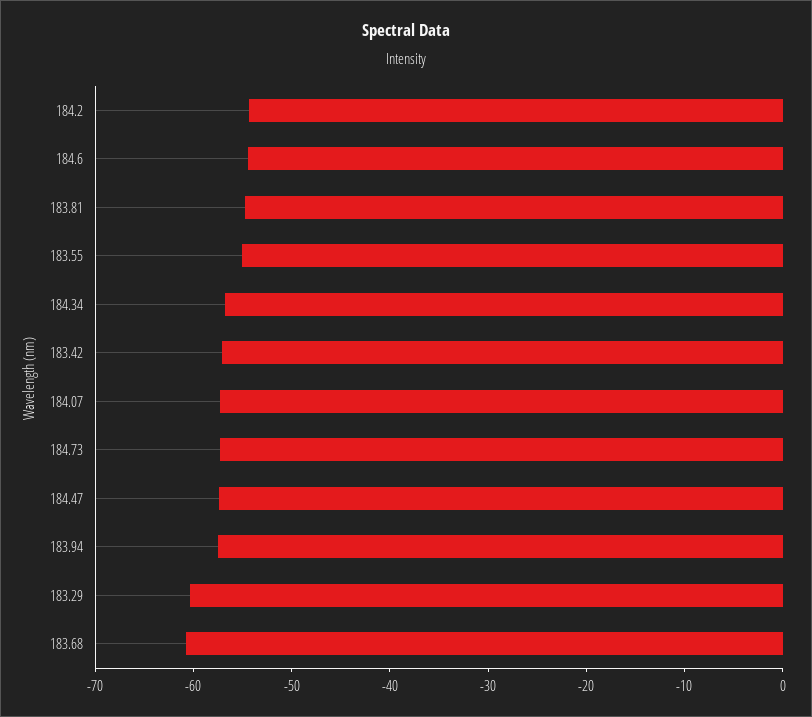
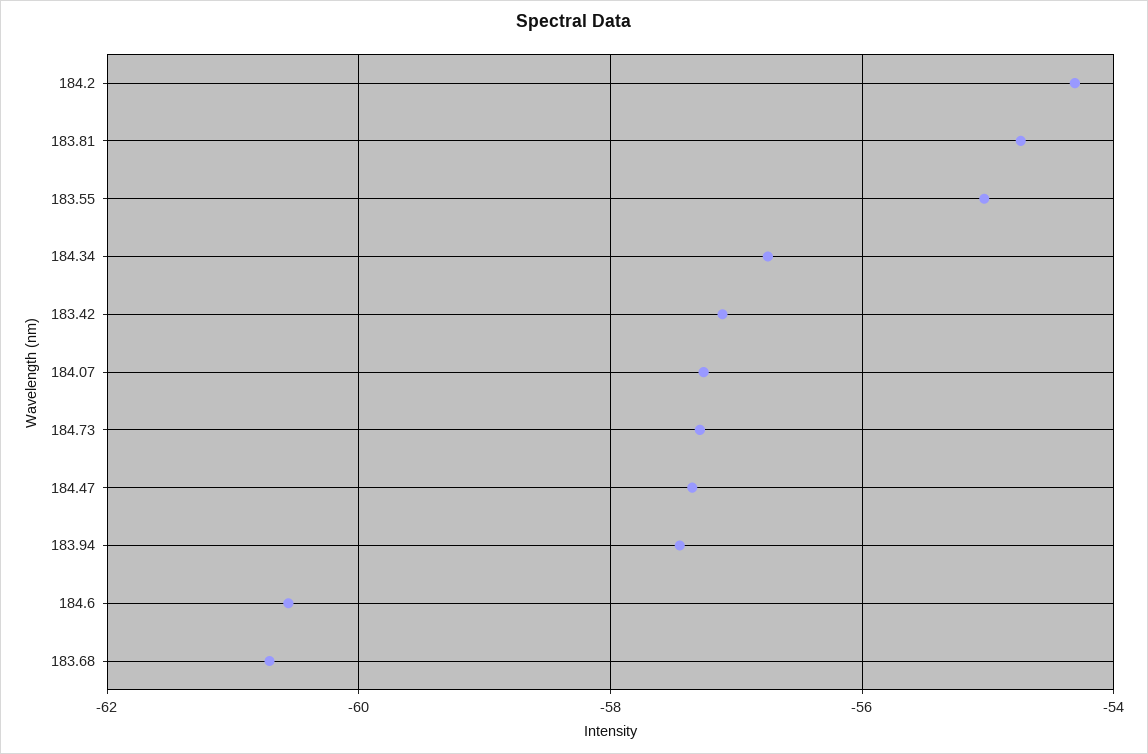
  {
    "184.2": -54.4,
-   "184.6": -54,
+   "184.6": -60.6,
    "183.81": -54.8,
    "183.55": -55,
    "184.34": -56.8,
    "183.42": -57.2,
    "184.07": -57.2,
    "184.73": -57.2,
    "184.47": -57.4,
    "183.94": -57.4,
-   "183.29": -60,
    "183.68": -60.8
  }

